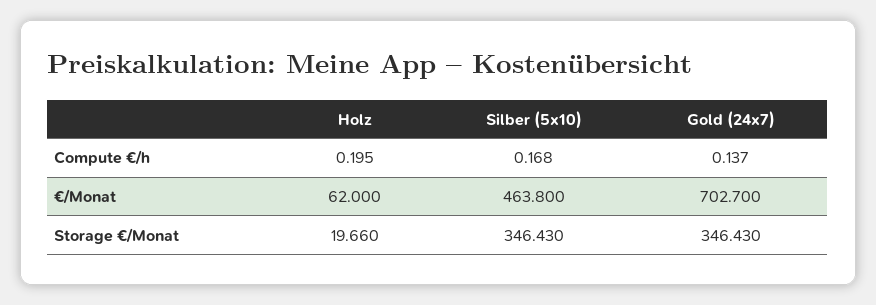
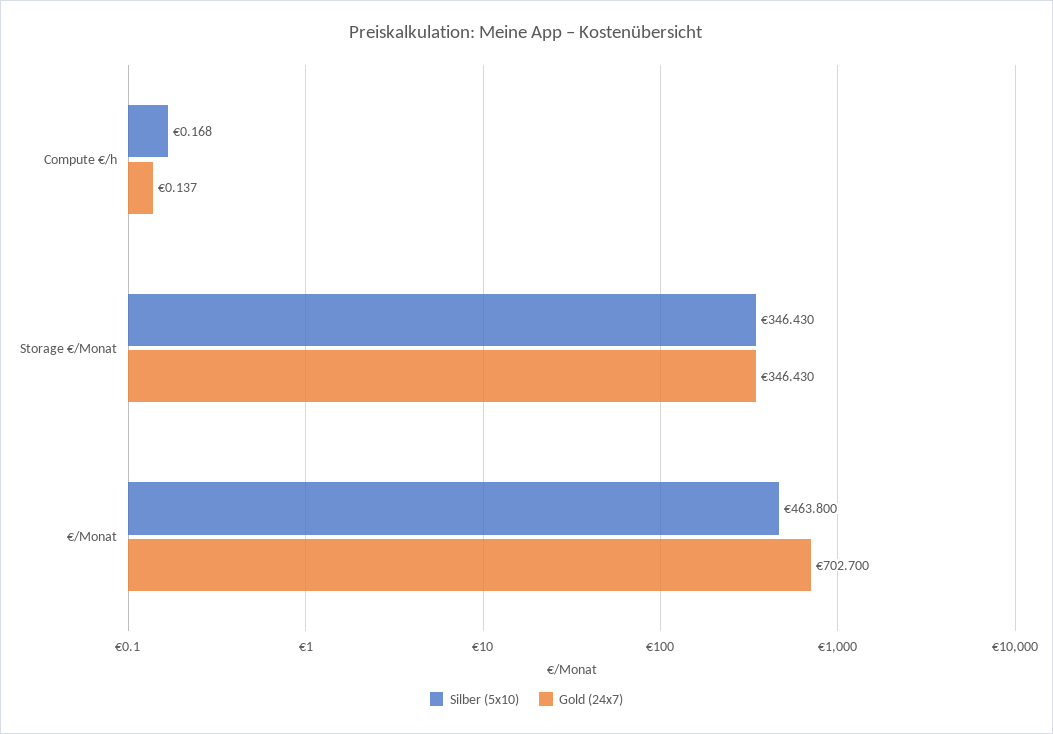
  {
-   "Holz": {
-     "Compute €/h": 0.195,
-     "€/Monat": 62,
-     "Storage €/Monat": 19.66
-   },
    "Silber (5x10)": {
      "Compute €/h": 0.168,
      "€/Monat": 463.8,
      "Storage €/Monat": 346.43
    },
    "Gold (24x7)": {
      "Compute €/h": 0.137,
      "€/Monat": 702.7,
      "Storage €/Monat": 346.43
    }
  }

